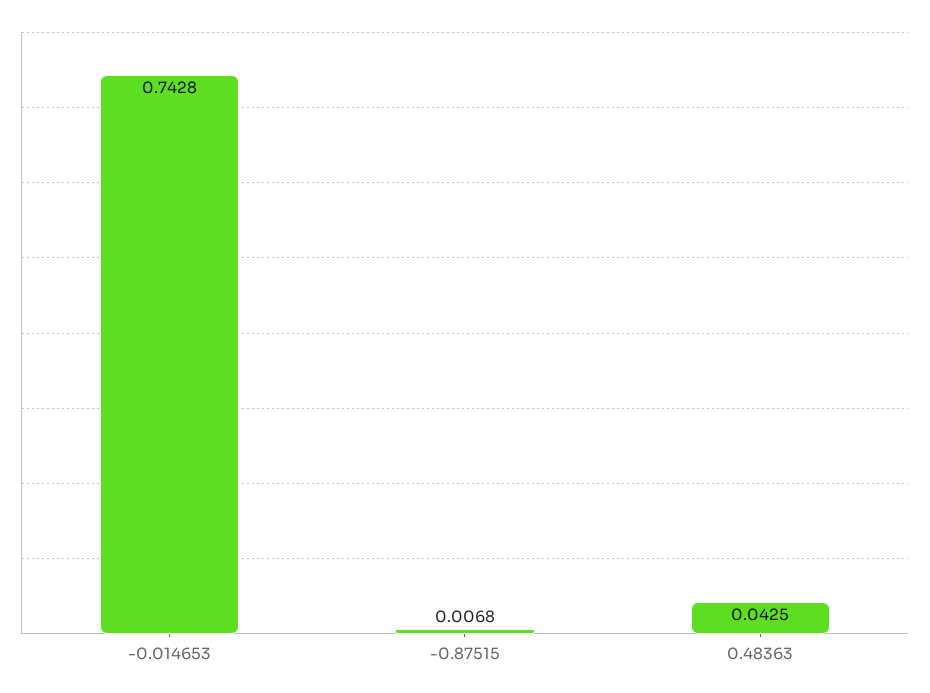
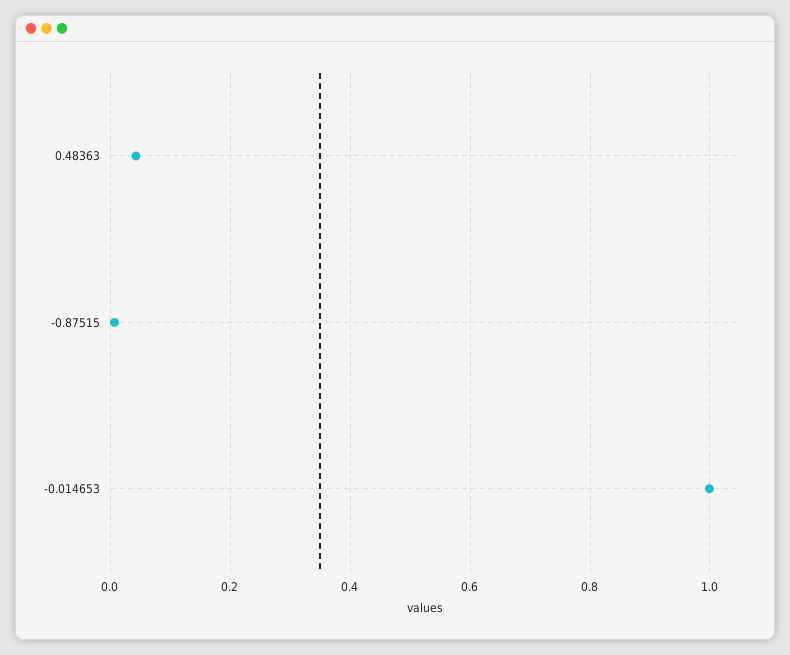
  {
-   "-0.014653": 0.7428,
+   "-0.014653": 1,
    "-0.87515": 0.0068,
    "0.48363": 0.0425
  }

